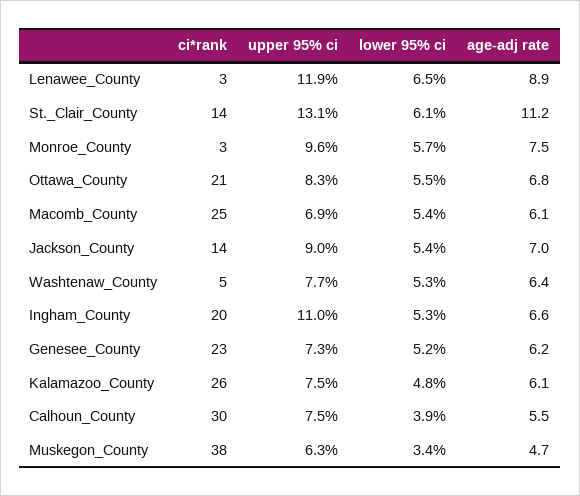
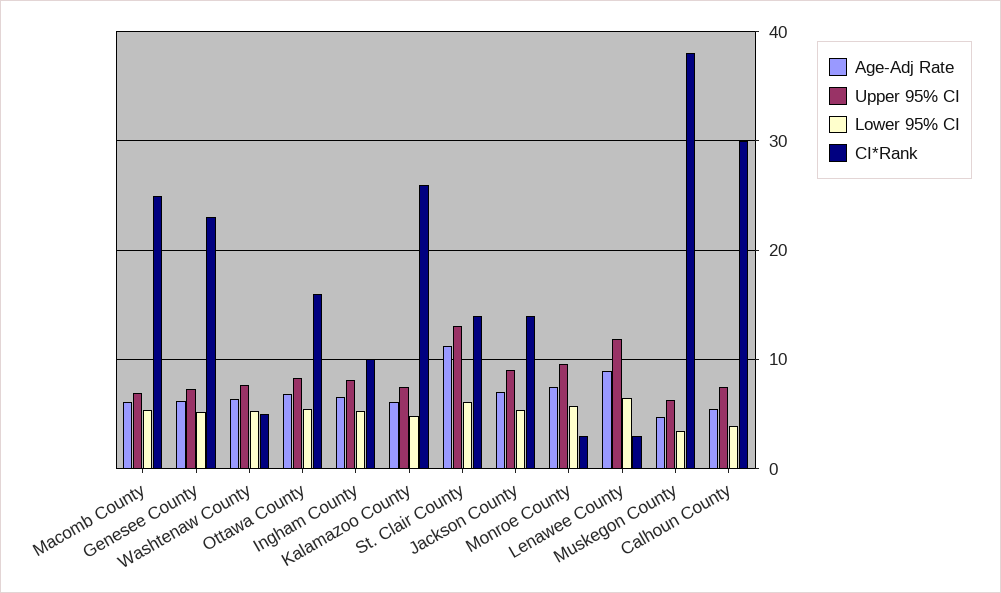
  {
    "ci*rank": {
      "Lenawee_County": 3,
      "St._Clair_County": 14,
      "Monroe_County": 3,
-     "Ottawa_County": 21,
+     "Ottawa_County": 16,
      "Macomb_County": 25,
      "Jackson_County": 14,
      "Washtenaw_County": 5,
-     "Ingham_County": 20,
+     "Ingham_County": 10,
      "Genesee_County": 23,
      "Kalamazoo_County": 26,
      "Calhoun_County": 30,
      "Muskegon_County": 38
    },
    "upper 95% ci": {
      "Lenawee_County": 11.9,
      "St._Clair_County": 13.1,
      "Monroe_County": 9.6,
      "Ottawa_County": 8.3,
      "Macomb_County": 6.9,
      "Jackson_County": 9,
      "Washtenaw_County": 7.7,
-     "Ingham_County": 11,
+     "Ingham_County": 8,
      "Genesee_County": 7.3,
      "Kalamazoo_County": 7.5,
      "Calhoun_County": 7.5,
      "Muskegon_County": 6.3
    },
    "lower 95% ci": {
      "Lenawee_County": 6.5,
      "St._Clair_County": 6.1,
      "Monroe_County": 5.7,
      "Ottawa_County": 5.5,
      "Macomb_County": 5.4,
      "Jackson_County": 5.4,
      "Washtenaw_County": 5.3,
      "Ingham_County": 5.3,
      "Genesee_County": 5.2,
      "Kalamazoo_County": 4.8,
      "Calhoun_County": 3.9,
      "Muskegon_County": 3.4
    },
    "age-adj rate": {
      "Lenawee_County": 8.9,
      "St._Clair_County": 11.2,
      "Monroe_County": 7.5,
      "Ottawa_County": 6.8,
      "Macomb_County": 6.1,
      "Jackson_County": 7,
      "Washtenaw_County": 6.4,
      "Ingham_County": 6.6,
      "Genesee_County": 6.2,
      "Kalamazoo_County": 6.1,
      "Calhoun_County": 5.5,
      "Muskegon_County": 4.7
    }
  }

